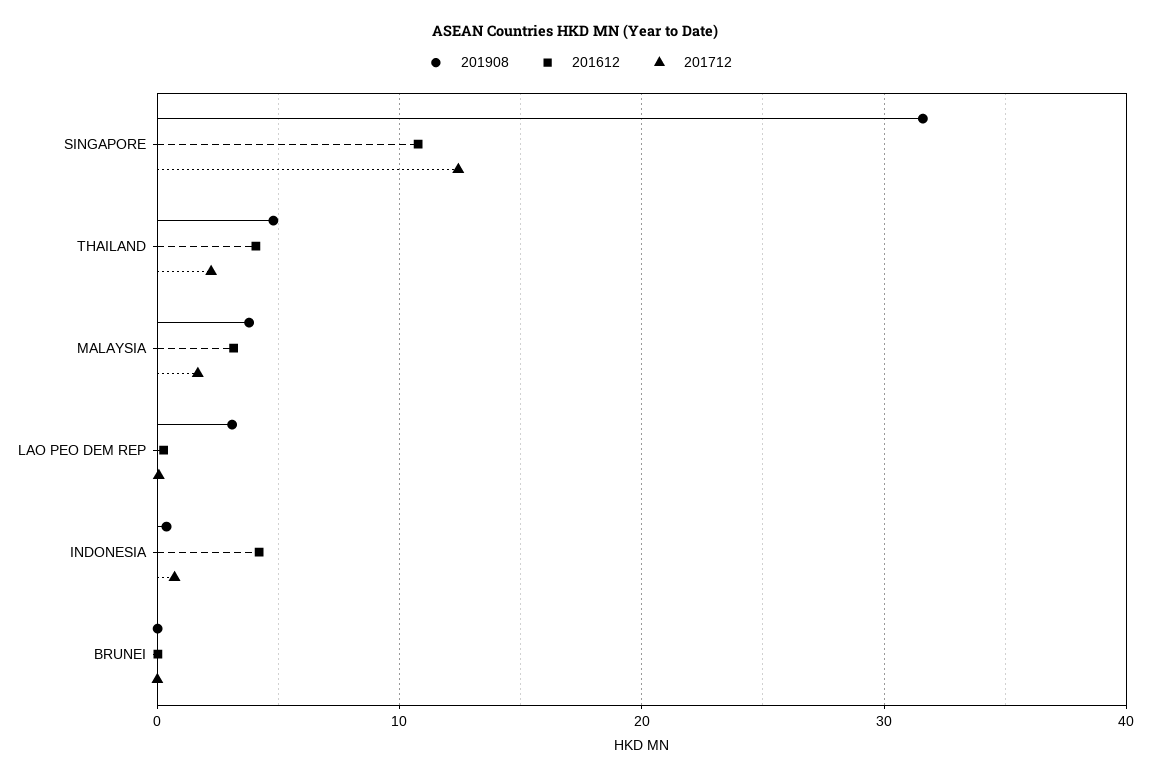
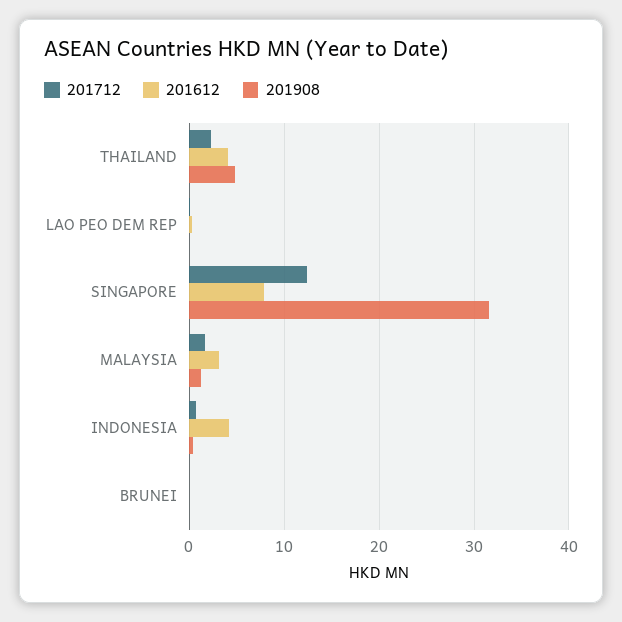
  {
    "201908": {
      "SINGAPORE": 32,
      "THAILAND": 5,
-     "MALAYSIA": 4,
+     "MALAYSIA": 1,
-     "LAO PEO DEM REP": 3,
+     "LAO PEO DEM REP": 0,
      "INDONESIA": 0,
      "BRUNEI": 0
    },
    "201612": {
-     "SINGAPORE": 11,
+     "SINGAPORE": 8,
      "THAILAND": 4,
      "MALAYSIA": 3,
      "LAO PEO DEM REP": 0,
      "INDONESIA": 4,
      "BRUNEI": 0
    },
    "201712": {
      "SINGAPORE": 12,
      "THAILAND": 2,
      "MALAYSIA": 2,
      "LAO PEO DEM REP": 0,
      "INDONESIA": 1,
      "BRUNEI": 0
    }
  }

